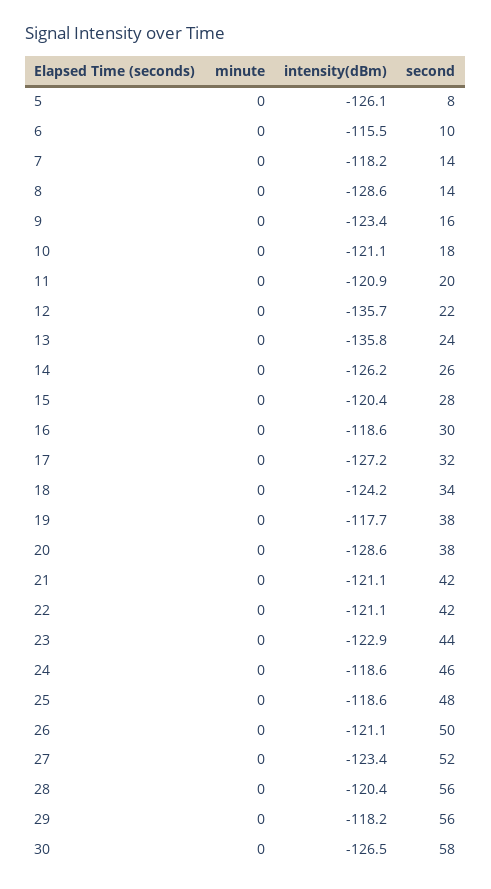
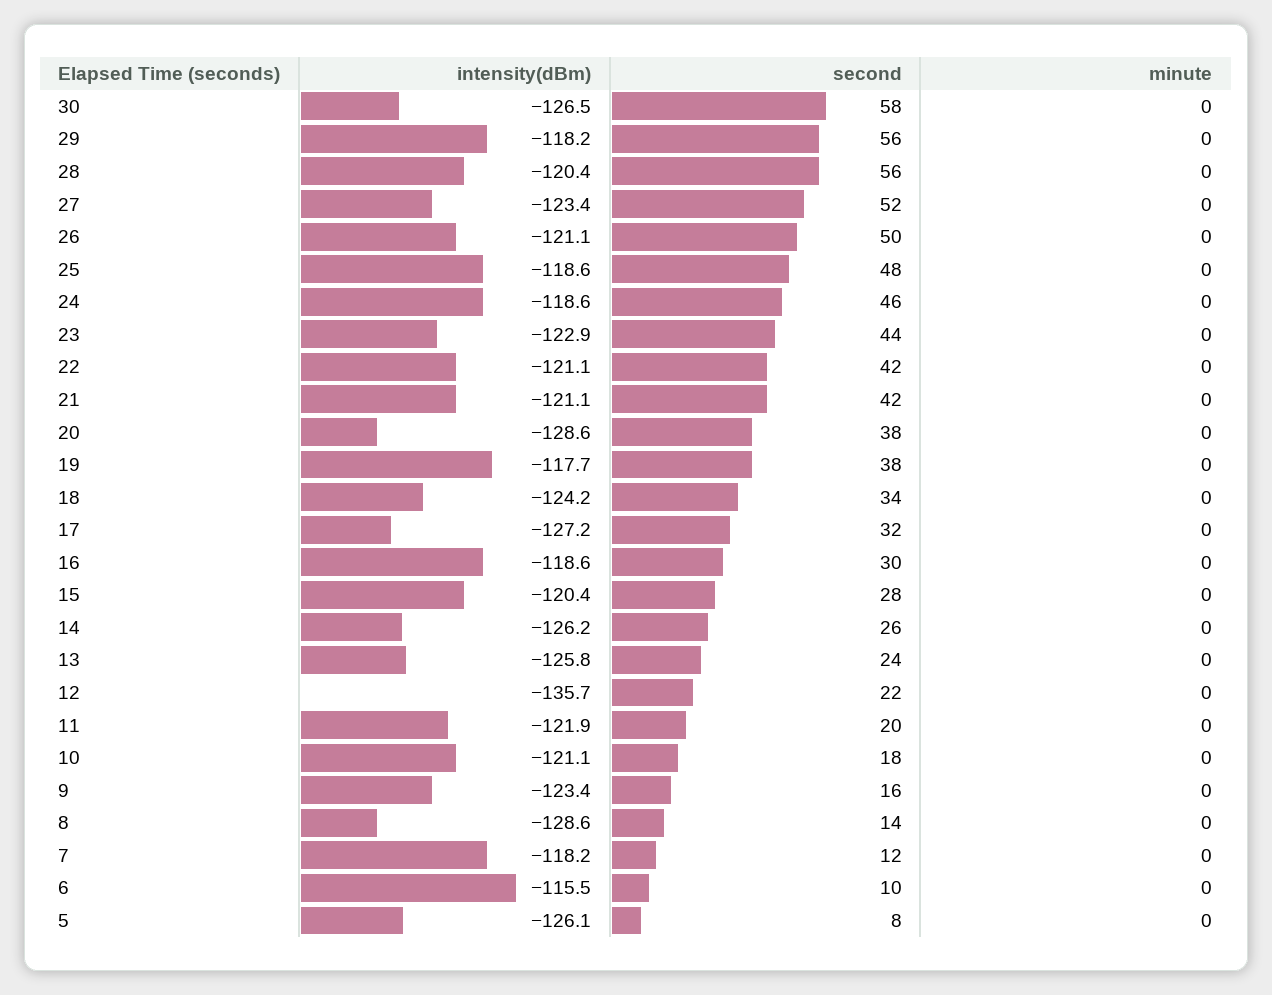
  {
    "minute": {
      "5": 0,
      "6": 0,
      "7": 0,
      "8": 0,
      "9": 0,
      "10": 0,
      "11": 0,
      "12": 0,
      "13": 0,
      "14": 0,
      "15": 0,
      "16": 0,
      "17": 0,
      "18": 0,
      "19": 0,
      "20": 0,
      "21": 0,
      "22": 0,
      "23": 0,
      "24": 0,
      "25": 0,
      "26": 0,
      "27": 0,
      "28": 0,
      "29": 0,
      "30": 0
    },
    "intensity(dBm)": {
      "5": -126.1,
      "6": -115.5,
      "7": -118.2,
      "8": -128.6,
      "9": -123.4,
      "10": -121.1,
-     "11": -120.9,
+     "11": -121.9,
      "12": -135.7,
-     "13": -135.8,
+     "13": -125.8,
      "14": -126.2,
      "15": -120.4,
      "16": -118.6,
      "17": -127.2,
      "18": -124.2,
      "19": -117.7,
      "20": -128.6,
      "21": -121.1,
      "22": -121.1,
      "23": -122.9,
      "24": -118.6,
      "25": -118.6,
      "26": -121.1,
      "27": -123.4,
      "28": -120.4,
      "29": -118.2,
      "30": -126.5
    },
    "second": {
      "5": 8,
      "6": 10,
-     "7": 14,
+     "7": 12,
      "8": 14,
      "9": 16,
      "10": 18,
      "11": 20,
      "12": 22,
      "13": 24,
      "14": 26,
      "15": 28,
      "16": 30,
      "17": 32,
      "18": 34,
      "19": 38,
      "20": 38,
      "21": 42,
      "22": 42,
      "23": 44,
      "24": 46,
      "25": 48,
      "26": 50,
      "27": 52,
      "28": 56,
      "29": 56,
      "30": 58
    }
  }

